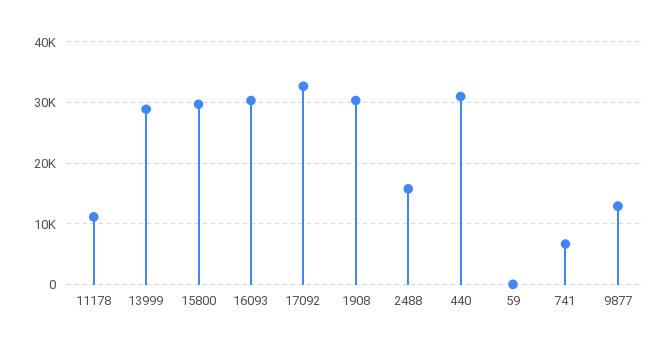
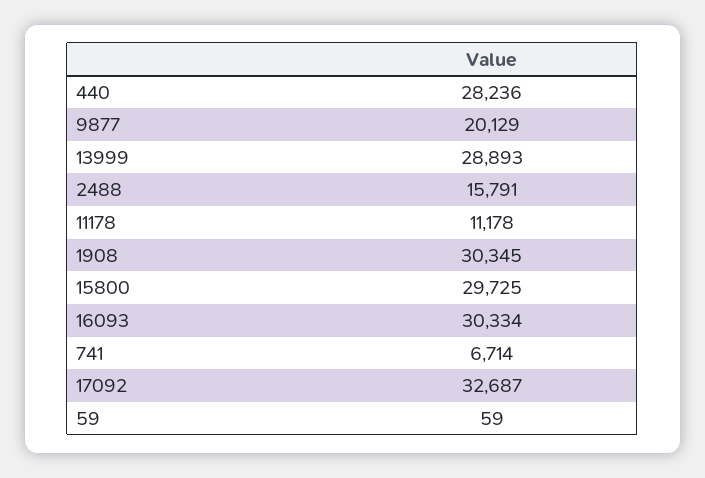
  {
    "11178": 11178,
    "13999": 28893,
    "15800": 29725,
    "16093": 30334,
    "17092": 32687,
    "1908": 30345,
    "2488": 15791,
-   "440": 31000,
+   "440": 28236,
    "59": 59,
    "741": 6714,
-   "9877": 13000
+   "9877": 20129
  }

